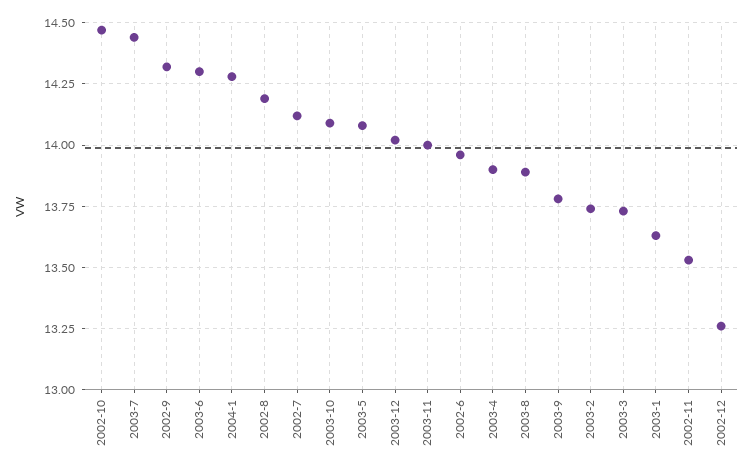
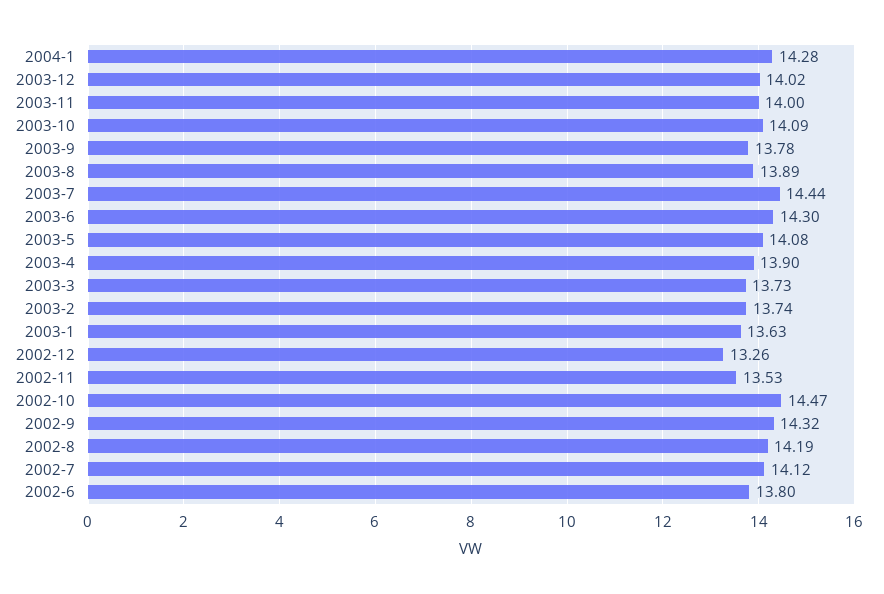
  {
    "2002-10": 14.47,
    "2003-7": 14.44,
    "2002-9": 14.32,
    "2003-6": 14.3,
    "2004-1": 14.28,
    "2002-8": 14.19,
    "2002-7": 14.12,
    "2003-10": 14.09,
    "2003-5": 14.08,
    "2003-12": 14.02,
    "2003-11": 14,
-   "2002-6": 13.95,
+   "2002-6": 13.8,
    "2003-4": 13.9,
    "2003-8": 13.89,
    "2003-9": 13.78,
    "2003-2": 13.74,
    "2003-3": 13.73,
    "2003-1": 13.63,
    "2002-11": 13.53,
    "2002-12": 13.26
  }

